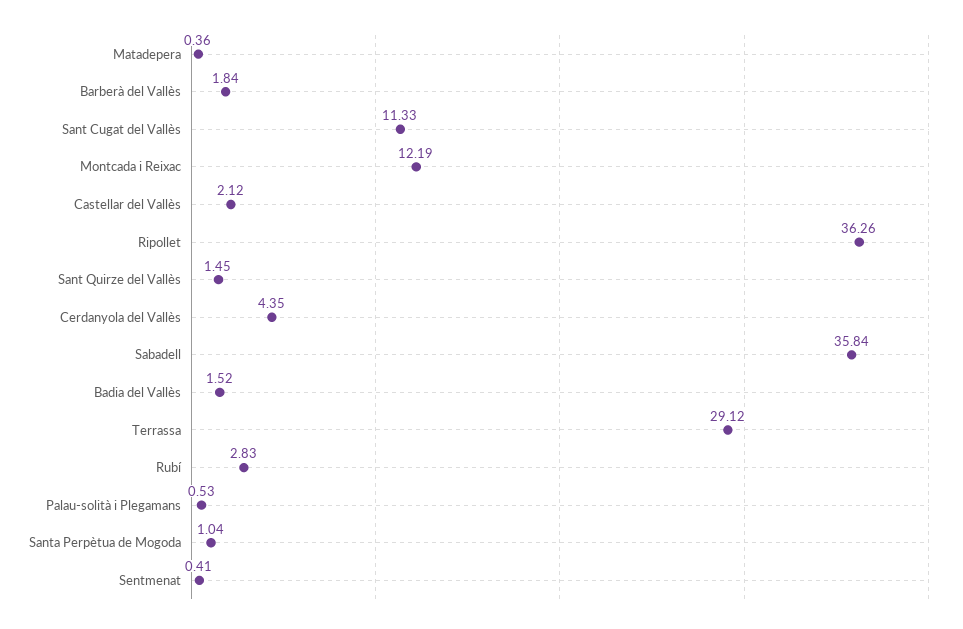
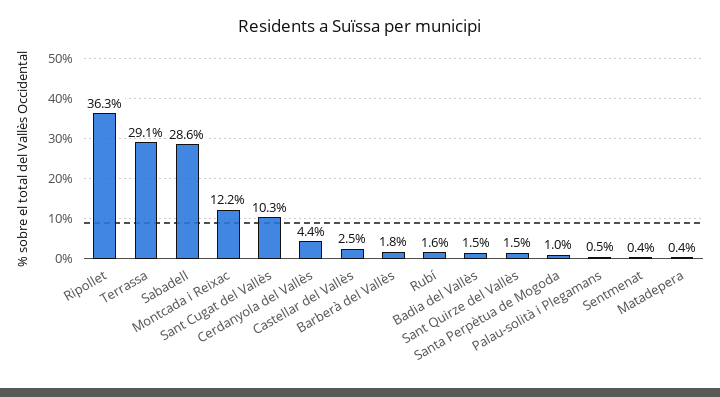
  {
    "Matadepera": 0.36,
    "Barberà del Vallès": 1.84,
-   "Sant Cugat del Vallès": 11.33,
+   "Sant Cugat del Vallès": 10.3,
    "Montcada i Reixac": 12.19,
-   "Castellar del Vallès": 2.12,
+   "Castellar del Vallès": 2.5,
    "Ripollet": 36.26,
    "Sant Quirze del Vallès": 1.45,
    "Cerdanyola del Vallès": 4.35,
-   "Sabadell": 35.84,
+   "Sabadell": 28.6,
    "Badia del Vallès": 1.52,
    "Terrassa": 29.12,
-   "Rubí": 2.83,
+   "Rubí": 1.6,
    "Palau-solità i Plegamans": 0.53,
    "Santa Perpètua de Mogoda": 1.04,
    "Sentmenat": 0.41
  }

